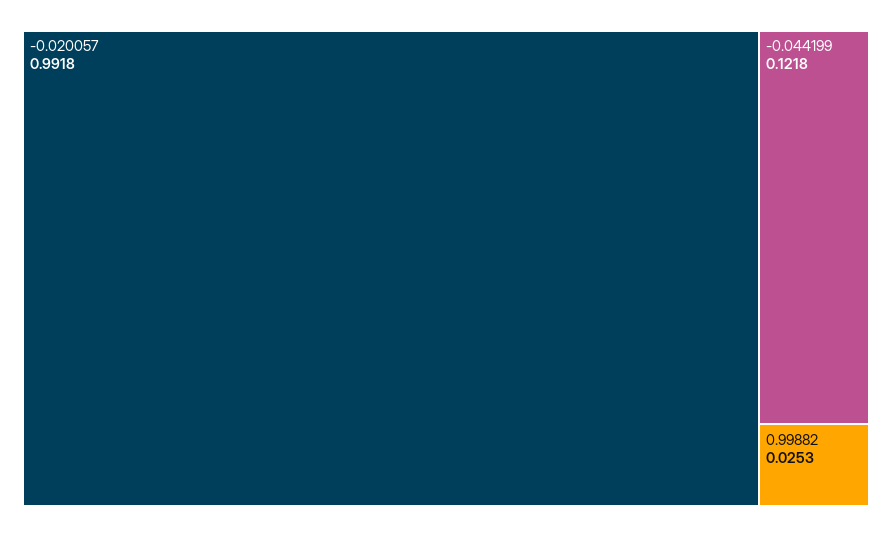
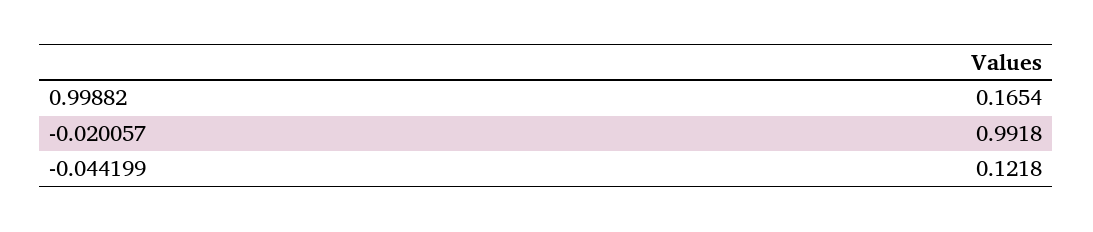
  {
    "-0.020057": 0.9918,
    "-0.044199": 0.1218,
-   "0.99882": 0.0253
+   "0.99882": 0.1654
  }

